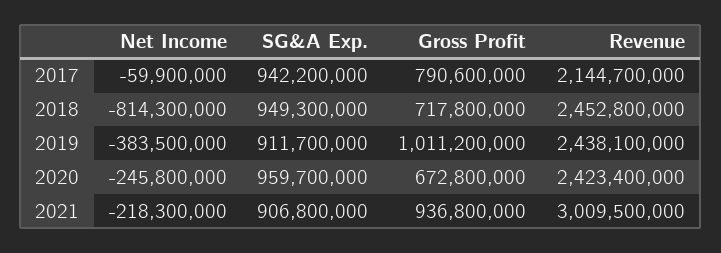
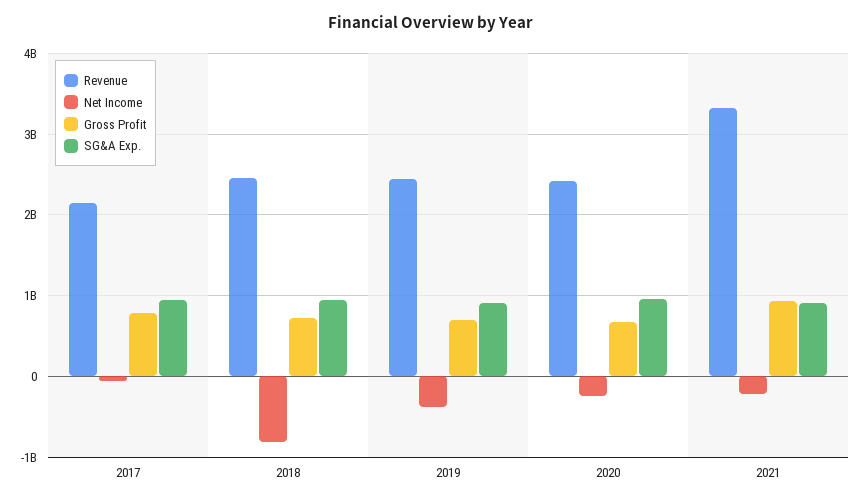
  {
    "Net Income": {
      "2017": -59900000,
      "2018": -814300000,
      "2019": -383500000,
      "2020": -245800000,
      "2021": -218300000
    },
    "SG&A Exp.": {
      "2017": 942200000,
      "2018": 949300000,
      "2019": 911700000,
      "2020": 959700000,
      "2021": 906800000
    },
    "Gross Profit": {
      "2017": 790600000,
      "2018": 717800000,
-     "2019": 1011200000,
+     "2019": 700000000,
      "2020": 672800000,
      "2021": 936800000
    },
    "Revenue": {
      "2017": 2144700000,
      "2018": 2452800000,
      "2019": 2438100000,
      "2020": 2423400000,
-     "2021": 3009500000
+     "2021": 3300000000
    }
  }

